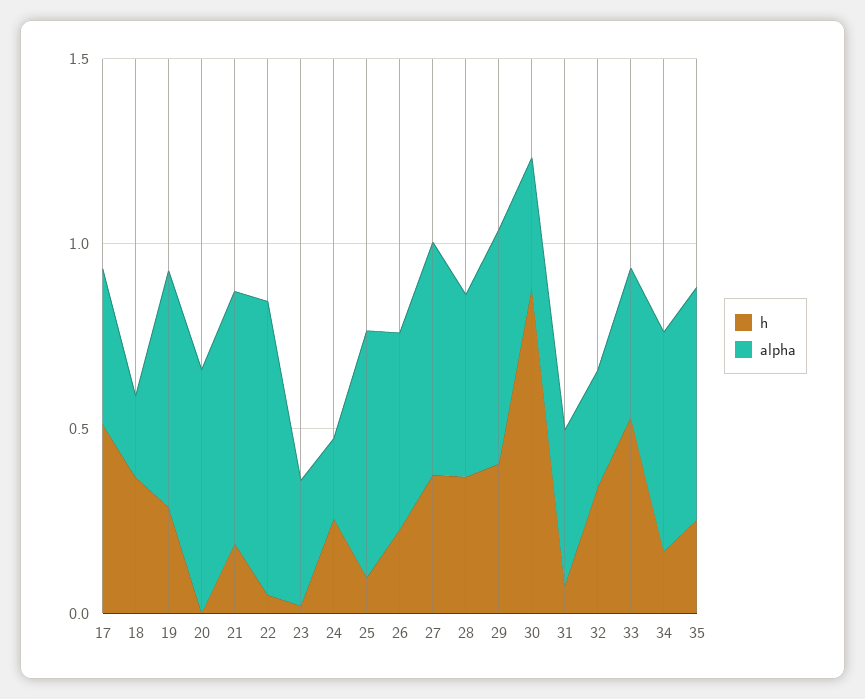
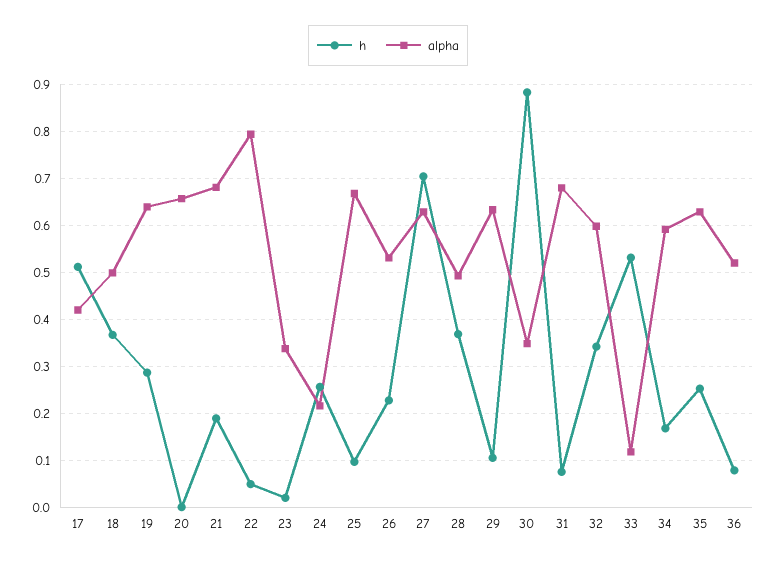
  {
    "h": {
      "17": 0.52,
      "18": 0.36,
      "19": 0.28,
      "20": 0,
      "21": 0.18,
      "22": 0.04,
      "23": 0.02,
      "24": 0.26,
      "25": 0.1,
      "26": 0.22,
-     "27": 0.4,
+     "27": 0.7,
      "28": 0.36,
-     "29": 0.4,
+     "29": 0.1,
      "30": 0.88,
      "31": 0.08,
      "32": 0.34,
      "33": 0.54,
      "34": 0.16,
-     "35": 0.26
+     "35": 0.26,
+     "36": 0.08
    },
    "alpha": {
      "17": 0.42,
-     "18": 0.2,
+     "18": 0.5,
      "19": 0.64,
      "20": 0.66,
      "21": 0.68,
      "22": 0.8,
      "23": 0.34,
      "24": 0.22,
      "25": 0.66,
      "26": 0.54,
      "27": 0.62,
      "28": 0.5,
      "29": 0.64,
      "30": 0.34,
-     "31": 0.4,
+     "31": 0.68,
-     "32": 0.3,
+     "32": 0.6,
-     "33": 0.4,
+     "33": 0.12,
      "34": 0.6,
-     "35": 0.62
+     "35": 0.62,
+     "36": 0.52
    }
  }

